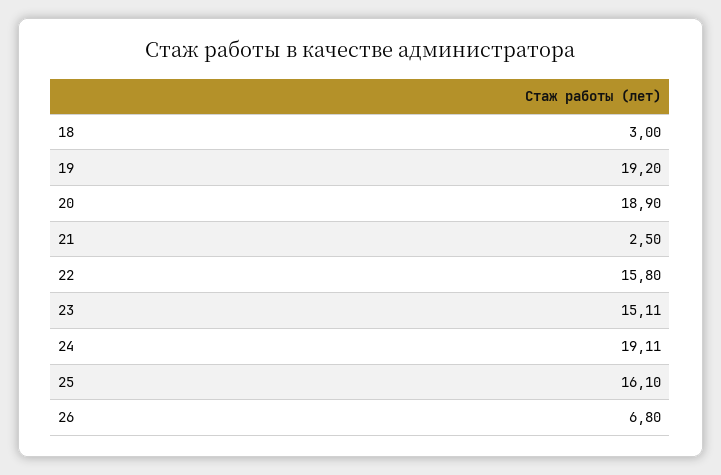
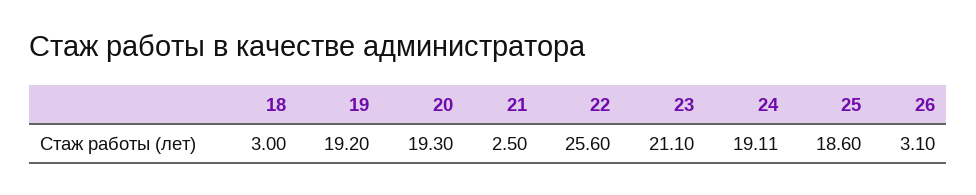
  {
    "18": 3,
    "19": 19.2,
-   "20": 18.9,
+   "20": 19.3,
    "21": 2.5,
-   "22": 15.8,
+   "22": 25.6,
-   "23": 15.11,
+   "23": 21.1,
    "24": 19.11,
-   "25": 16.1,
+   "25": 18.6,
-   "26": 6.8
+   "26": 3.1
  }

